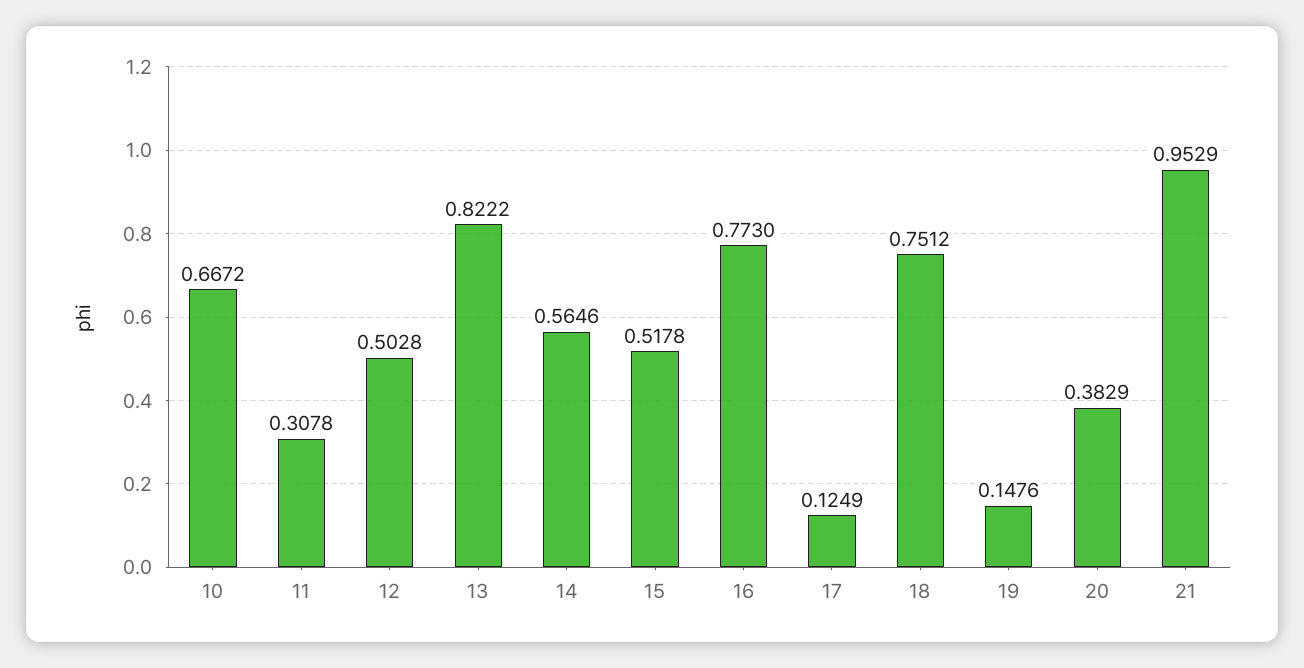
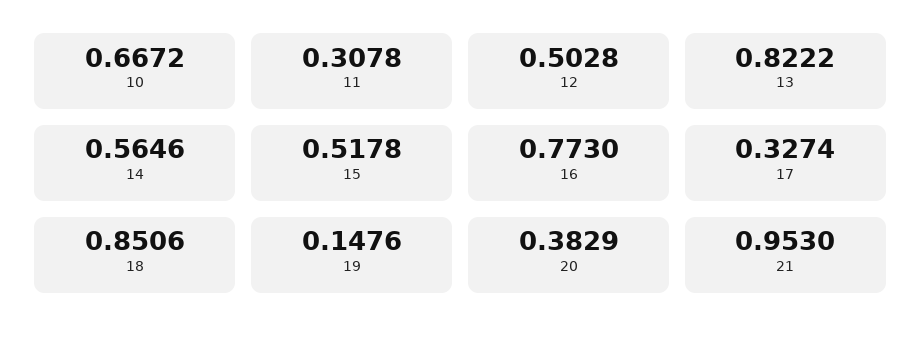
  {
    "10": 0.6672,
    "11": 0.3078,
    "12": 0.5028,
    "13": 0.8222,
    "14": 0.5646,
    "15": 0.5178,
    "16": 0.773,
-   "17": 0.1249,
+   "17": 0.3274,
-   "18": 0.7512,
+   "18": 0.8506,
    "19": 0.1476,
    "20": 0.3829,
-   "21": 0.9529
+   "21": 0.953
  }

